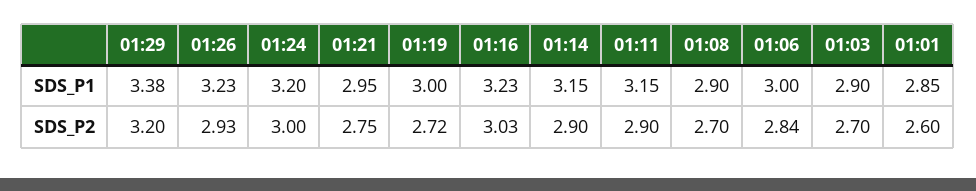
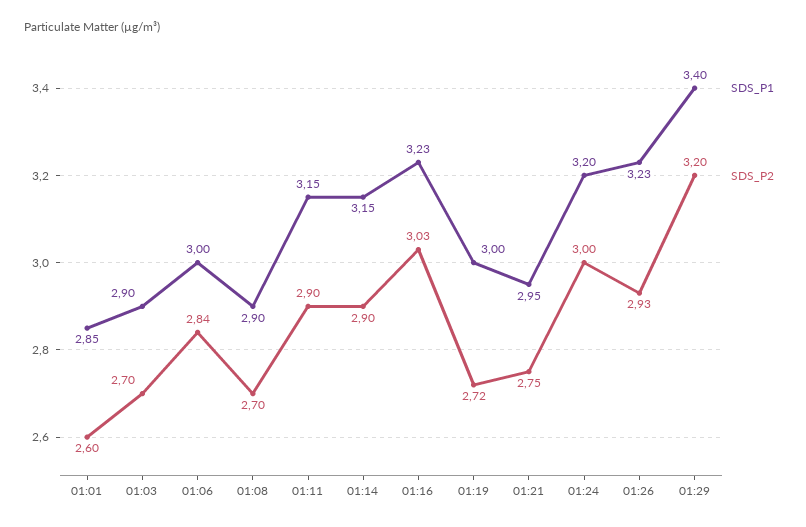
  {
    "SDS_P1": {
-     "01:29": 3.38,
+     "01:29": 3.4,
      "01:26": 3.23,
      "01:24": 3.2,
      "01:21": 2.95,
      "01:19": 3,
      "01:16": 3.23,
      "01:14": 3.15,
      "01:11": 3.15,
      "01:08": 2.9,
      "01:06": 3,
      "01:03": 2.9,
      "01:01": 2.85
    },
    "SDS_P2": {
      "01:29": 3.2,
      "01:26": 2.93,
      "01:24": 3,
      "01:21": 2.75,
      "01:19": 2.72,
      "01:16": 3.03,
      "01:14": 2.9,
      "01:11": 2.9,
      "01:08": 2.7,
      "01:06": 2.84,
      "01:03": 2.7,
      "01:01": 2.6
    }
  }

